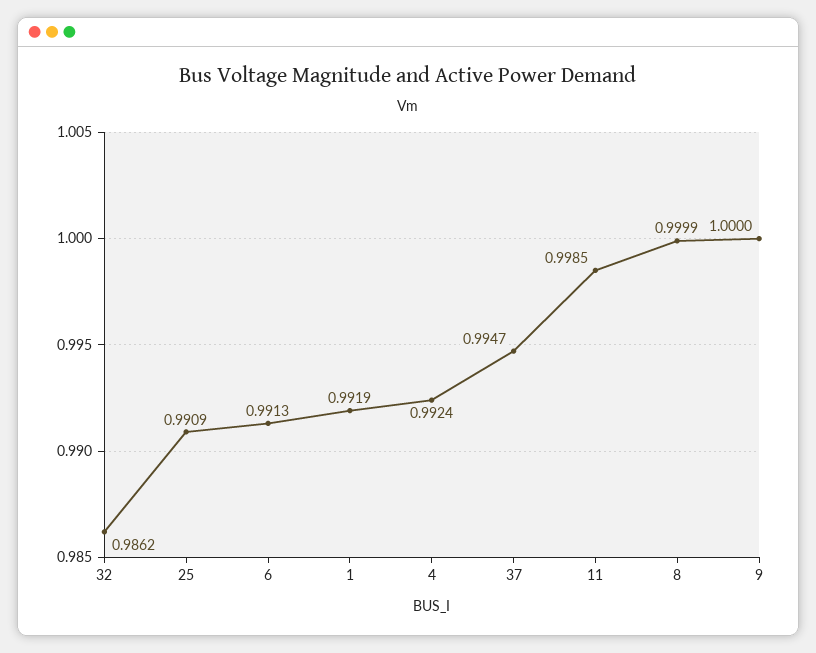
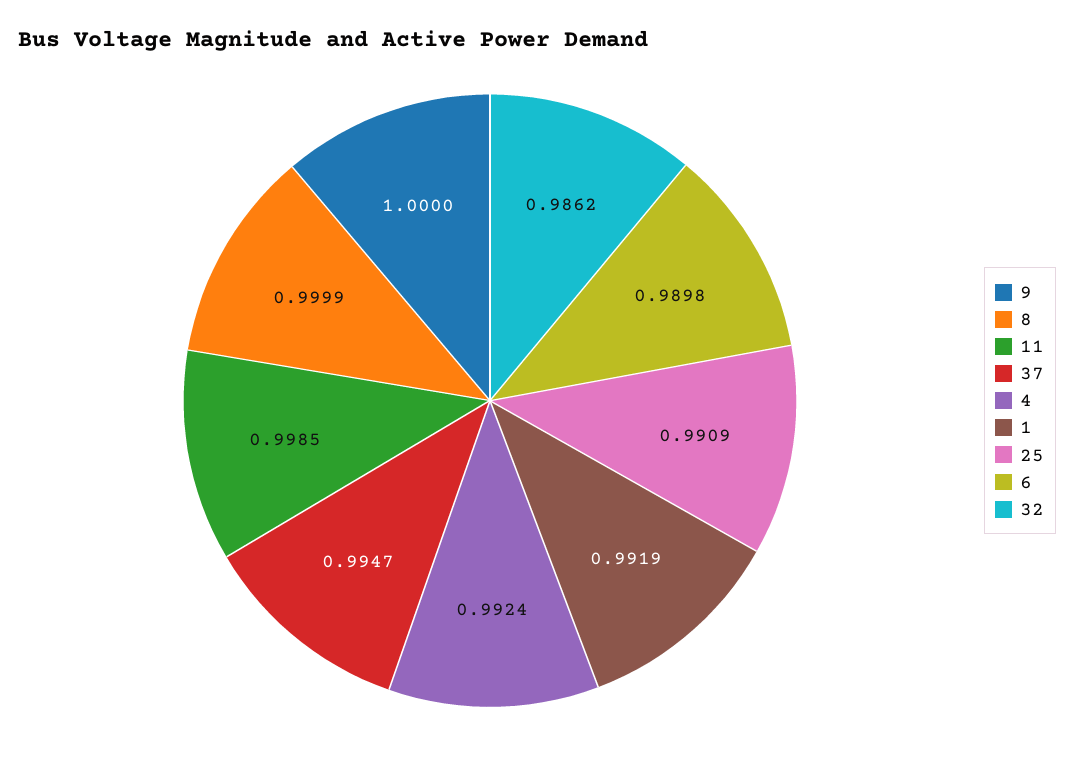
  {
    "32": 0.9862,
    "25": 0.9909,
-   "6": 0.9913,
+   "6": 0.9898,
    "1": 0.9919,
    "4": 0.9924,
    "37": 0.9947,
    "11": 0.9985,
    "8": 0.9999,
    "9": 1
  }

